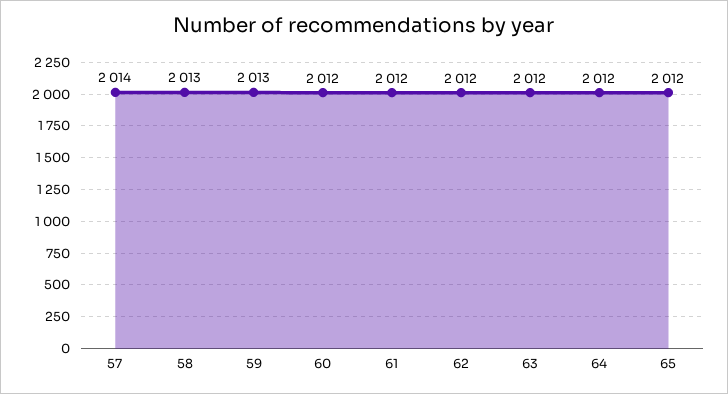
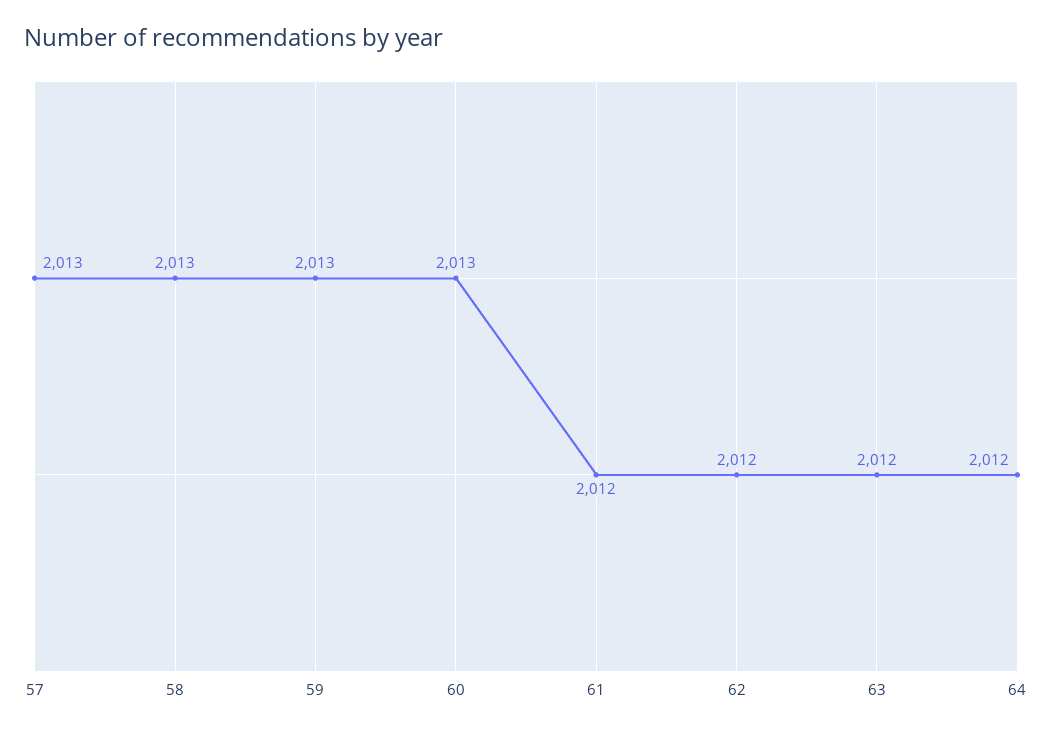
  {
-   "57": 2014,
+   "57": 2013,
    "58": 2013,
    "59": 2013,
-   "60": 2012,
+   "60": 2013,
    "61": 2012,
    "62": 2012,
    "63": 2012,
-   "64": 2012,
+   "64": 2012
-   "65": 2012
  }

